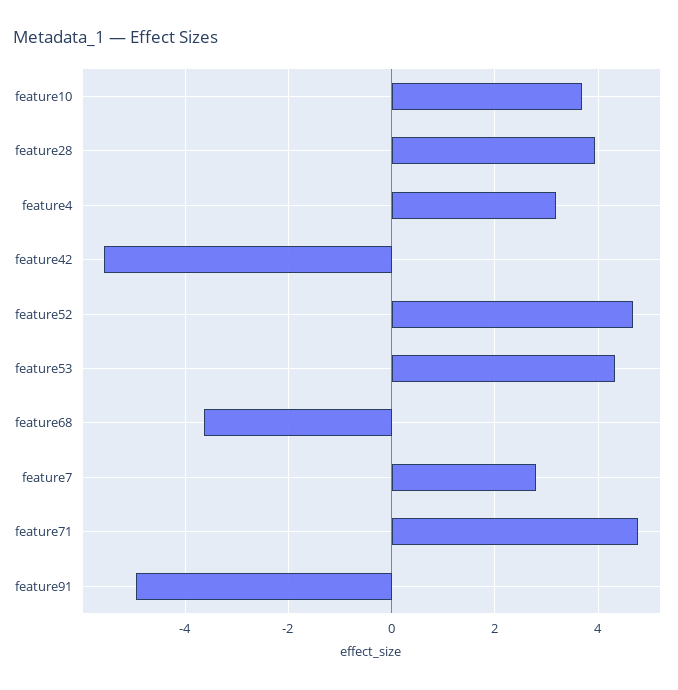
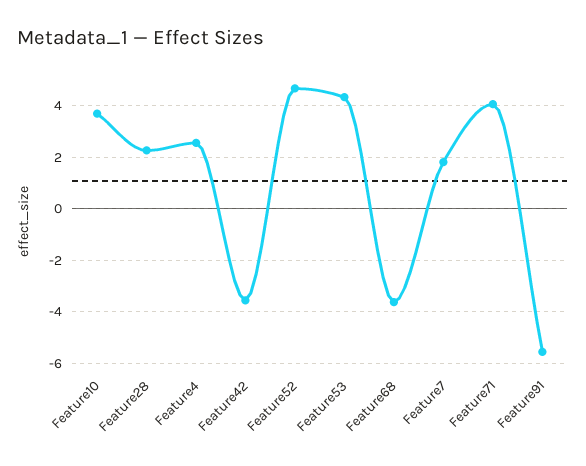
  {
    "feature10": 3.6,
-   "feature28": 4,
+   "feature28": 2.25,
-   "feature4": 3.2,
+   "feature4": 2.5,
-   "feature42": -5.6,
+   "feature42": -3.5,
    "feature52": 4.6,
    "feature53": 4.4,
    "feature68": -3.6,
-   "feature7": 2.8,
+   "feature7": 1.75,
-   "feature71": 4.8,
+   "feature71": 4,
-   "feature91": -5
+   "feature91": -5.5
  }

